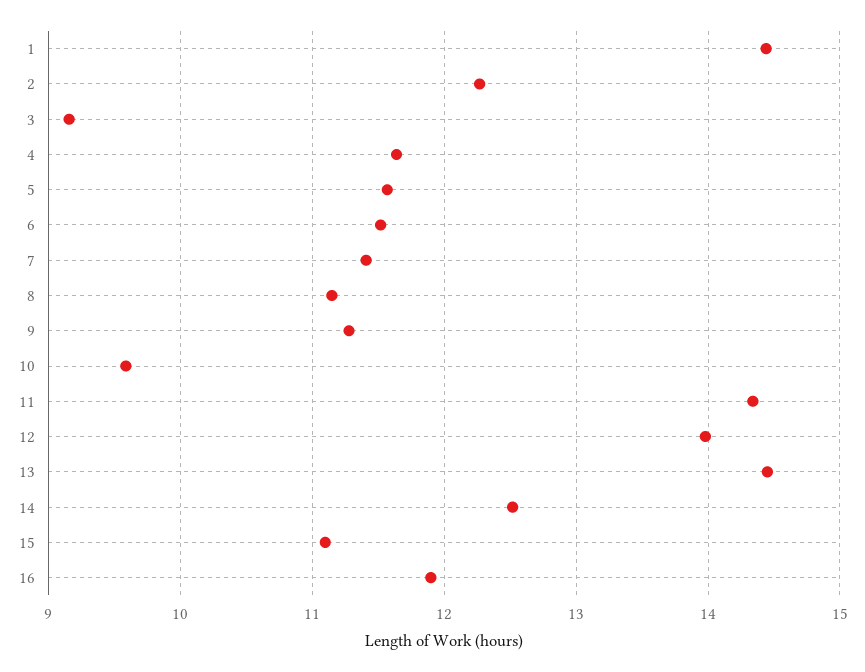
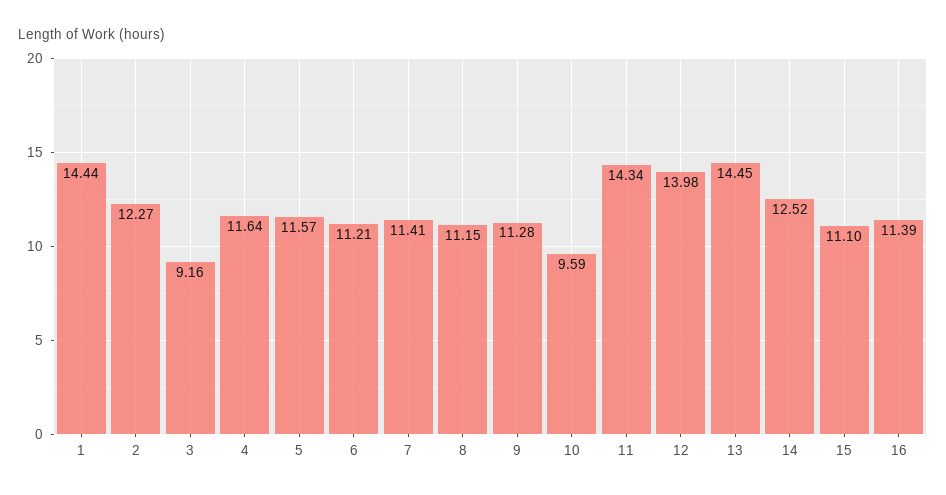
  {
    "1": 14.44,
    "2": 12.27,
    "3": 9.16,
    "4": 11.64,
    "5": 11.57,
-   "6": 11.5,
+   "6": 11.21,
    "7": 11.41,
    "8": 11.15,
    "9": 11.28,
    "10": 9.59,
    "11": 14.34,
    "12": 13.98,
    "13": 14.45,
    "14": 12.52,
    "15": 11.1,
-   "16": 11.9
+   "16": 11.39
  }

